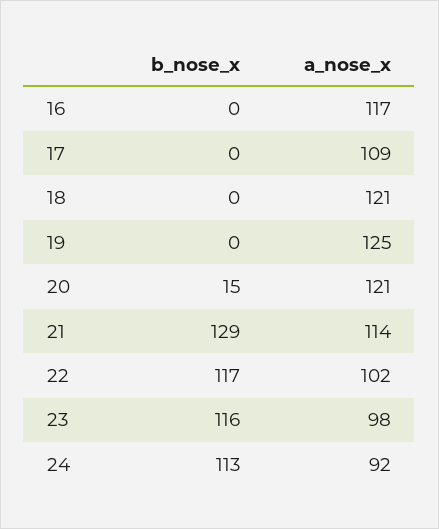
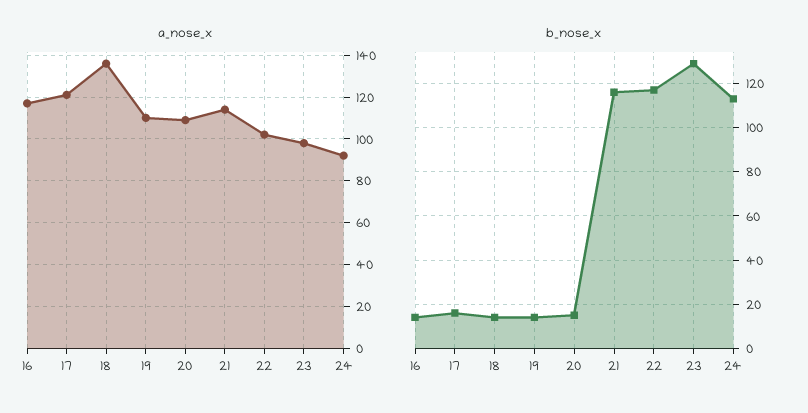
  {
    "b_nose_x": {
-     "16": 0,
+     "16": 15,
-     "17": 0,
+     "17": 15,
-     "18": 0,
+     "18": 15,
-     "19": 0,
+     "19": 15,
      "20": 15,
-     "21": 129,
+     "21": 115,
      "22": 117,
-     "23": 116,
+     "23": 130,
      "24": 113
    },
    "a_nose_x": {
      "16": 117,
-     "17": 109,
+     "17": 120,
-     "18": 121,
+     "18": 135,
-     "19": 125,
+     "19": 110,
-     "20": 121,
+     "20": 110,
      "21": 114,
      "22": 102,
      "23": 98,
      "24": 92
    }
  }

